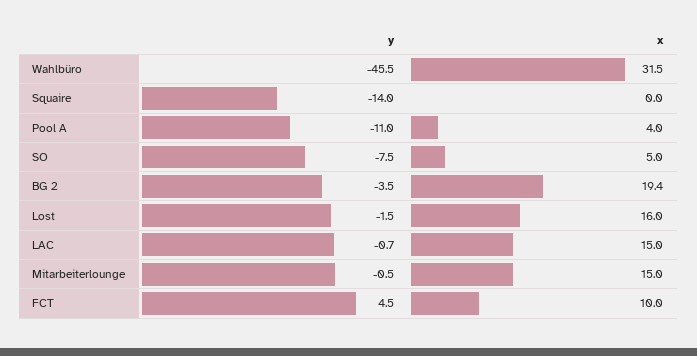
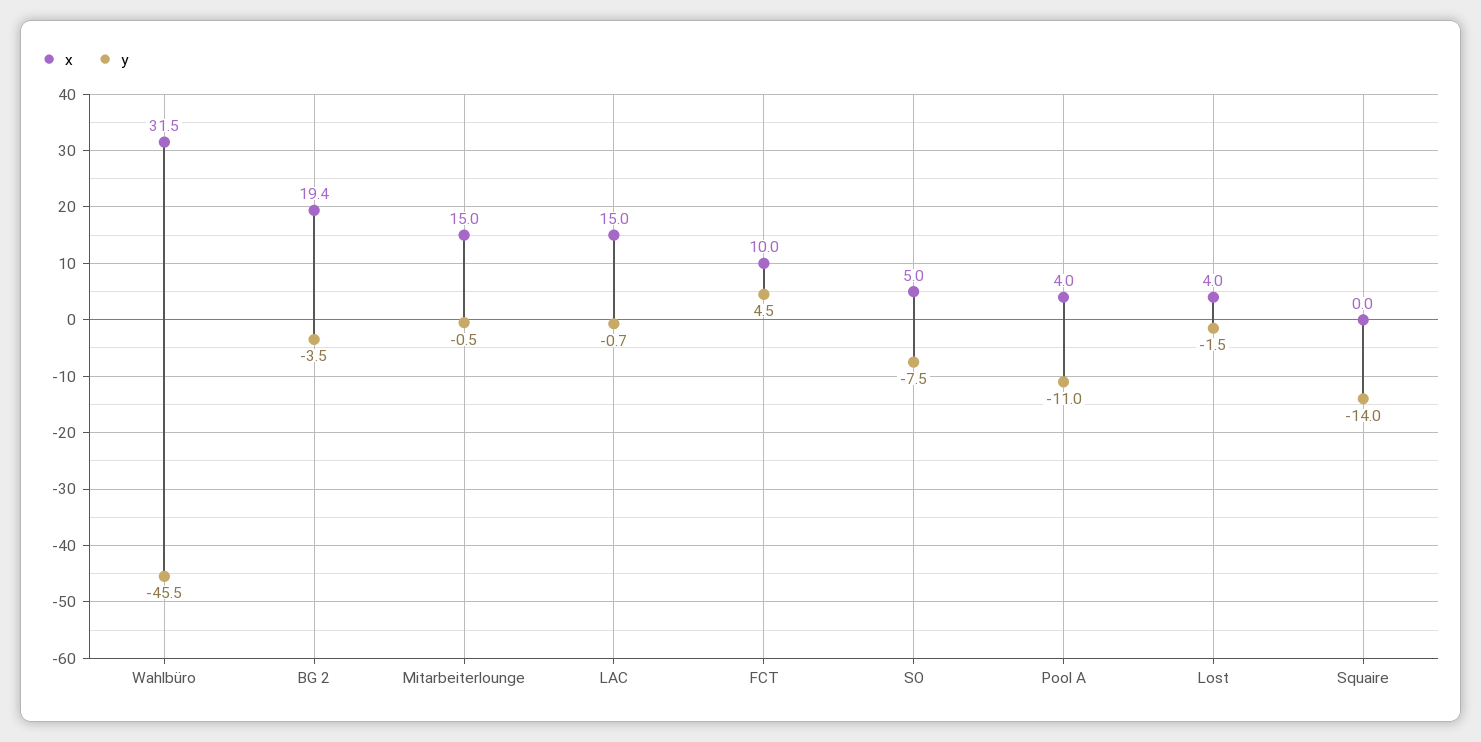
  {
    "y": {
      "Wahlbüro": -45.5,
      "Squaire": -14,
      "Pool A": -11,
      "SO": -7.5,
      "BG 2": -3.5,
      "Lost": -1.5,
      "LAC": -0.7,
      "Mitarbeiterlounge": -0.5,
      "FCT": 4.5
    },
    "x": {
      "Wahlbüro": 31.5,
      "Squaire": 0,
      "Pool A": 4,
      "SO": 5,
      "BG 2": 19.4,
-     "Lost": 16,
+     "Lost": 4,
      "LAC": 15,
      "Mitarbeiterlounge": 15,
      "FCT": 10
    }
  }

